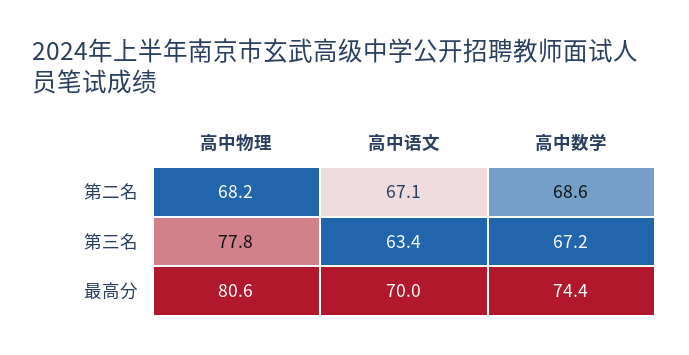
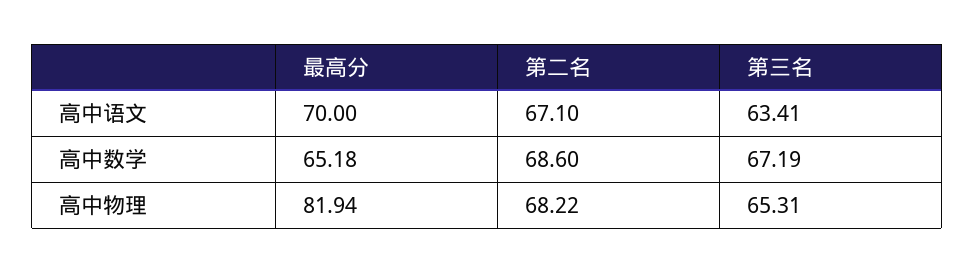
  {
    "高中物理": {
      "第二名": 68.22,
-     "第三名": 77.8,
+     "第三名": 65.31,
-     "最高分": 80.6
+     "最高分": 81.94
    },
    "高中语文": {
      "第二名": 67.1,
      "第三名": 63.41,
      "最高分": 70
    },
    "高中数学": {
      "第二名": 68.6,
      "第三名": 67.19,
-     "最高分": 74.4
+     "最高分": 65.18
    }
  }

